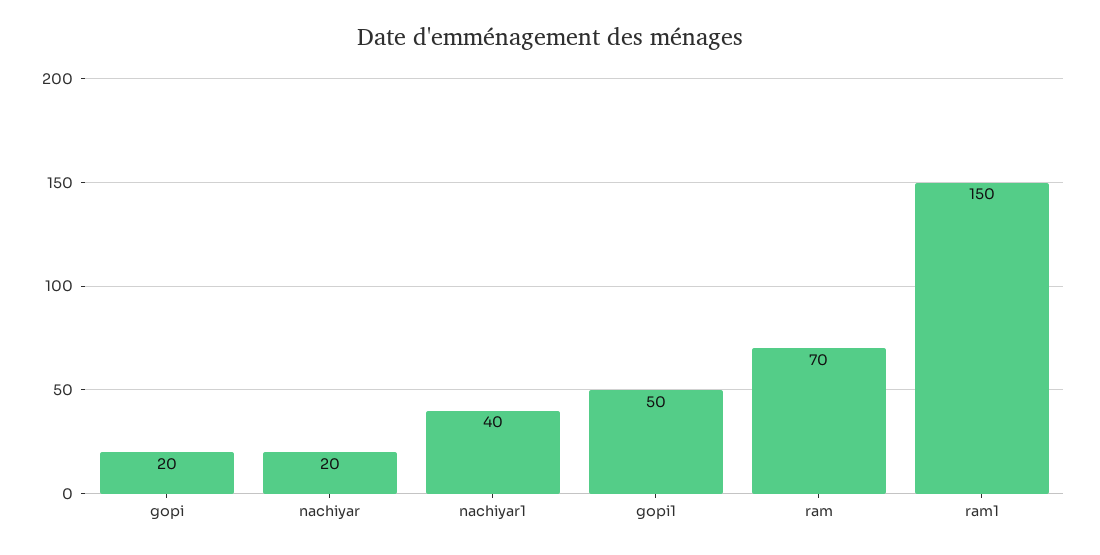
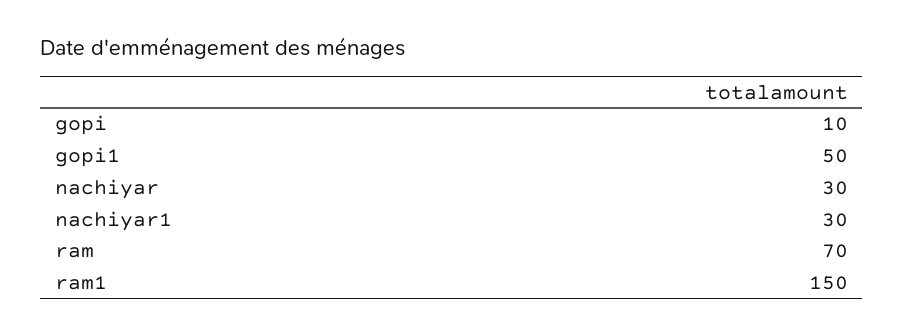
  {
-   "gopi": 20,
+   "gopi": 10,
-   "nachiyar": 20,
+   "nachiyar": 30,
-   "nachiyar1": 40,
+   "nachiyar1": 30,
    "gopi1": 50,
    "ram": 70,
    "ram1": 150
  }

